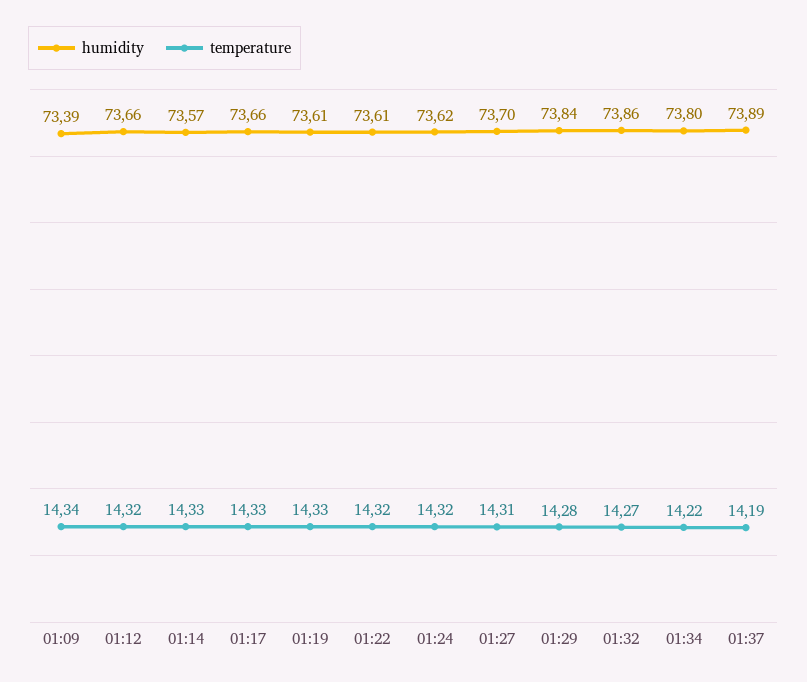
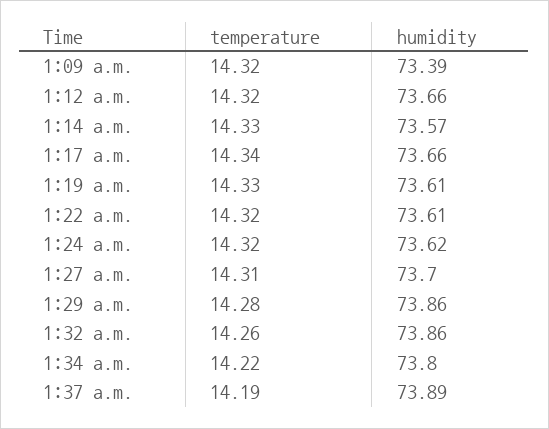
  {
    "humidity": {
      "01:09": 73.39,
      "01:12": 73.66,
      "01:14": 73.57,
      "01:17": 73.66,
      "01:19": 73.61,
      "01:22": 73.61,
      "01:24": 73.62,
      "01:27": 73.7,
-     "01:29": 73.84,
+     "01:29": 73.86,
      "01:32": 73.86,
      "01:34": 73.8,
      "01:37": 73.89
    },
    "temperature": {
-     "01:09": 14.34,
+     "01:09": 14.32,
      "01:12": 14.32,
      "01:14": 14.33,
-     "01:17": 14.33,
+     "01:17": 14.34,
      "01:19": 14.33,
      "01:22": 14.32,
      "01:24": 14.32,
      "01:27": 14.31,
      "01:29": 14.28,
-     "01:32": 14.27,
+     "01:32": 14.26,
      "01:34": 14.22,
      "01:37": 14.19
    }
  }

